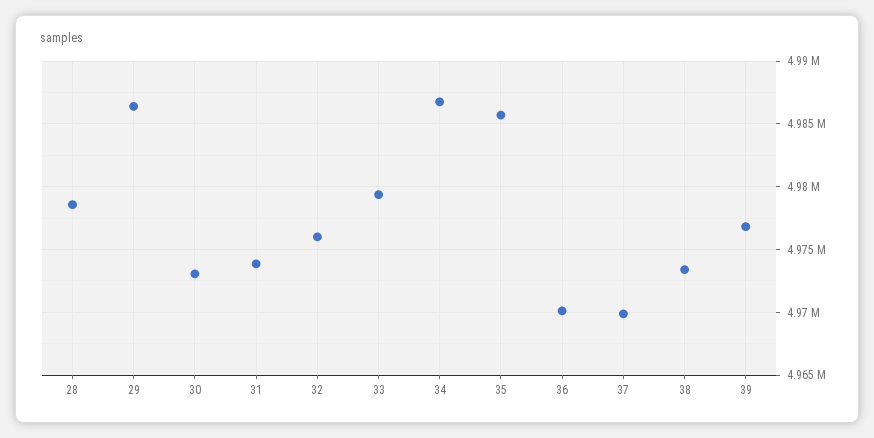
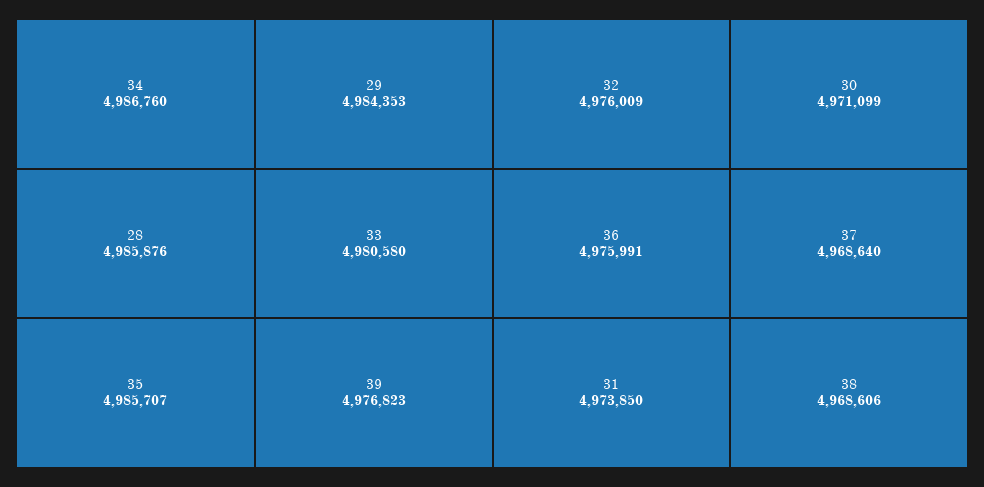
  {
-   "28": 4978500,
+   "28": 4985876,
-   "29": 4986500,
+   "29": 4984353,
-   "30": 4973000,
+   "30": 4971099,
    "31": 4973850,
    "32": 4976009,
-   "33": 4979500,
+   "33": 4980580,
    "34": 4986760,
    "35": 4985707,
-   "36": 4970000,
+   "36": 4975991,
-   "37": 4970000,
+   "37": 4968640,
-   "38": 4973500,
+   "38": 4968606,
    "39": 4976823
  }

